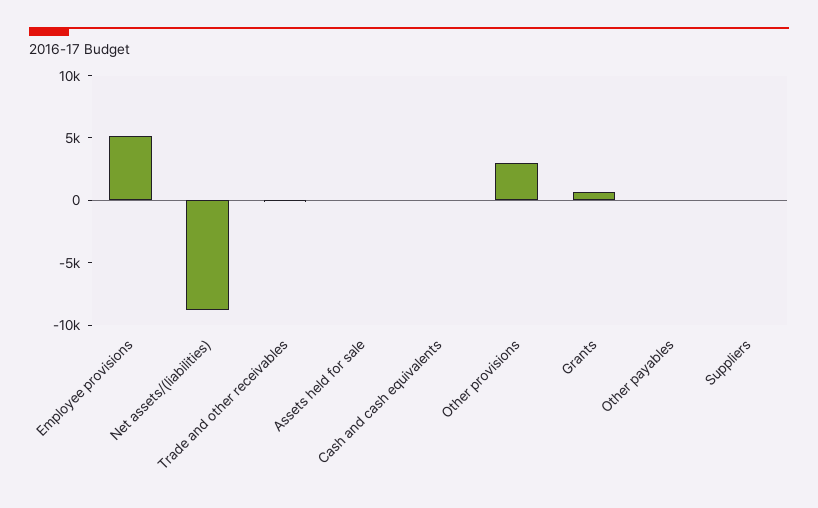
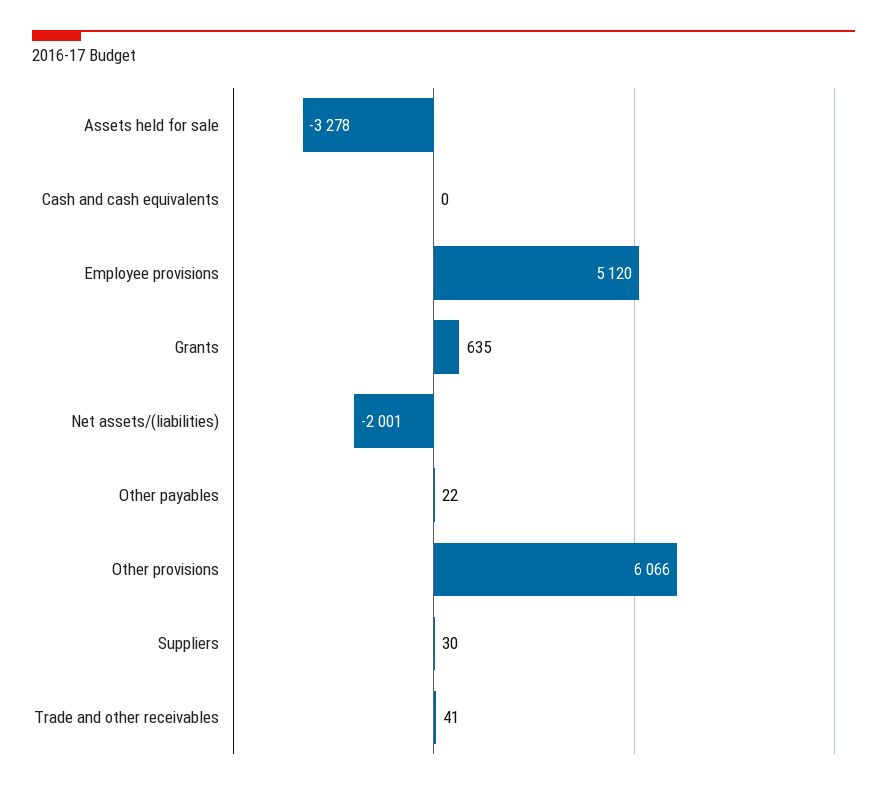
  {
    "Employee provisions": 5120,
-   "Net assets/(liabilities)": -9000,
+   "Net assets/(liabilities)": -2001,
    "Trade and other receivables": 41,
-   "Assets held for sale": 0,
+   "Assets held for sale": -3278,
    "Cash and cash equivalents": 0,
-   "Other provisions": 3000,
+   "Other provisions": 6066,
    "Grants": 635,
    "Other payables": 22,
    "Suppliers": 30
  }

